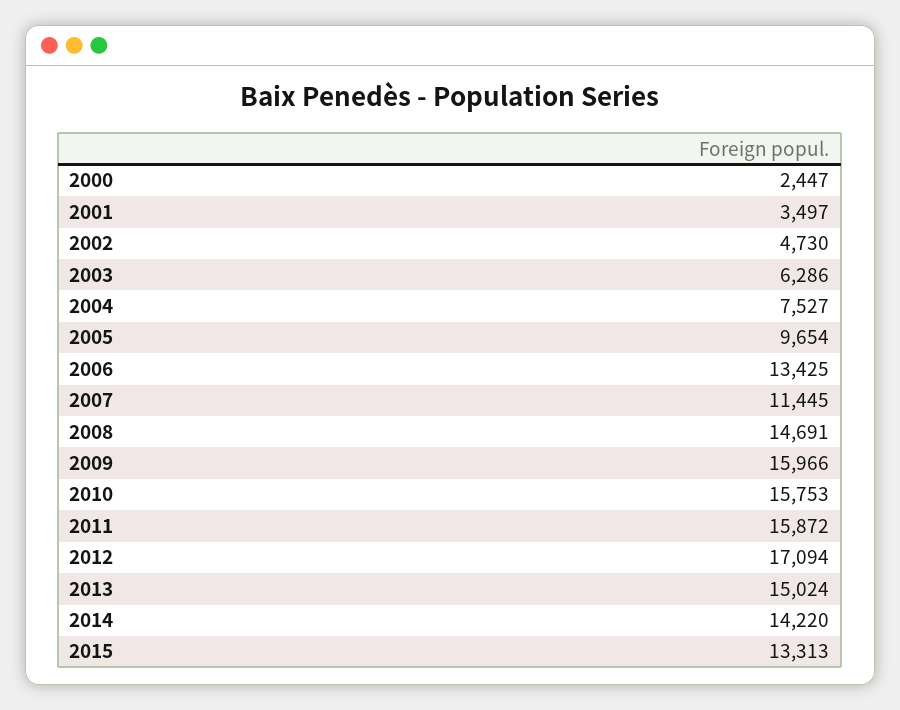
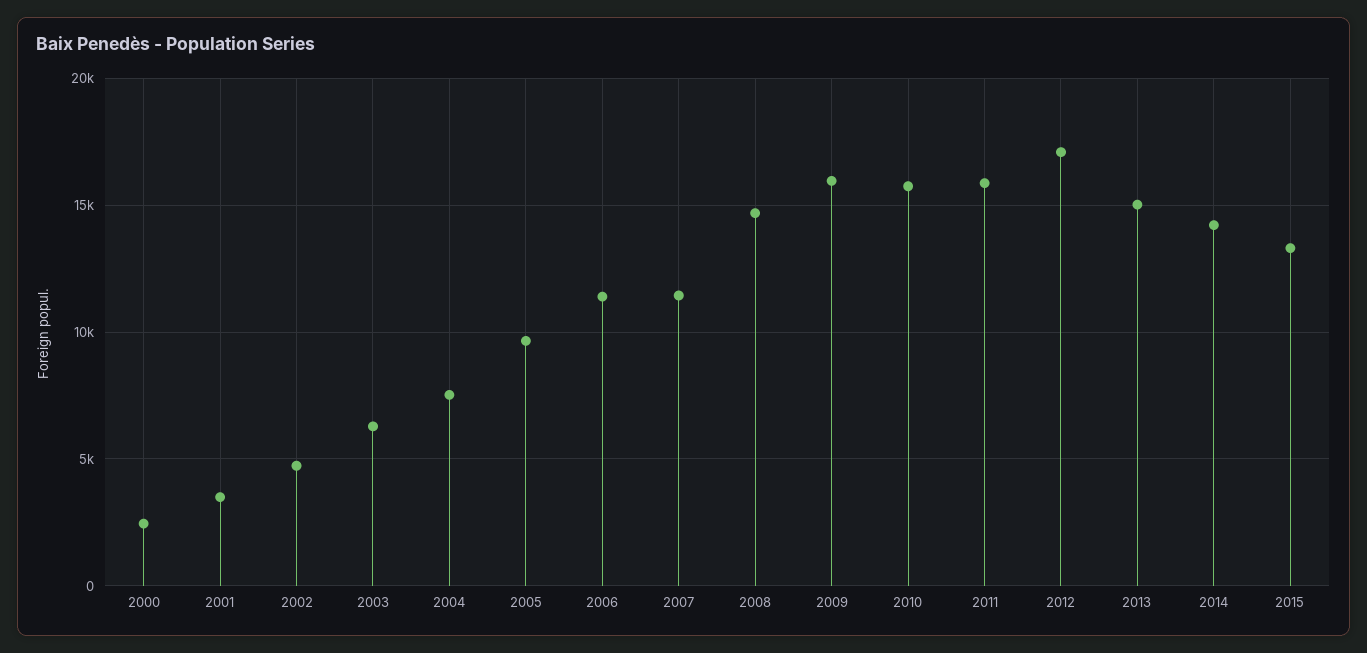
  {
    "2000": 2447,
    "2001": 3497,
    "2002": 4730,
    "2003": 6286,
    "2004": 7527,
    "2005": 9654,
-   "2006": 13425,
+   "2006": 11500,
    "2007": 11445,
    "2008": 14691,
    "2009": 15966,
    "2010": 15753,
    "2011": 15872,
    "2012": 17094,
    "2013": 15024,
    "2014": 14220,
    "2015": 13313
  }

